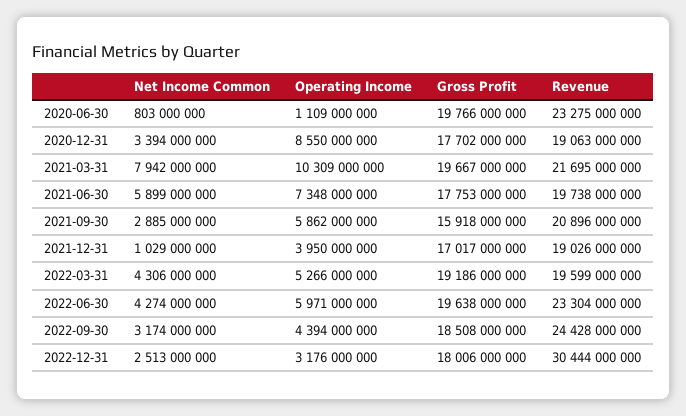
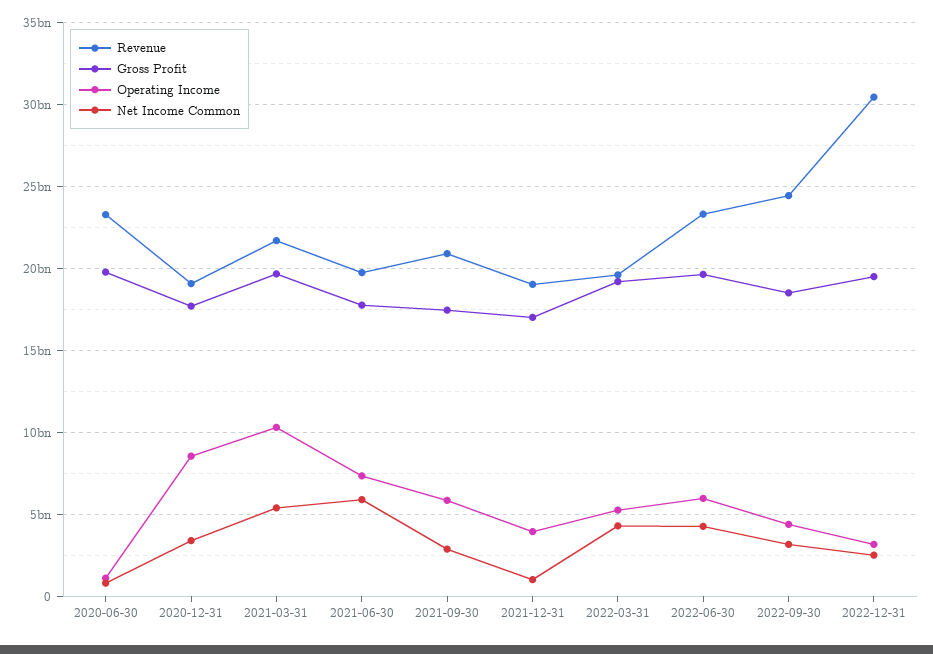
  {
    "Net Income Common": {
      "2020-06-30": 803000000,
      "2020-12-31": 3394000000,
-     "2021-03-31": 7942000000,
+     "2021-03-31": 5500000000,
      "2021-06-30": 5899000000,
      "2021-09-30": 2885000000,
      "2021-12-31": 1029000000,
      "2022-03-31": 4306000000,
      "2022-06-30": 4274000000,
      "2022-09-30": 3174000000,
      "2022-12-31": 2513000000
    },
    "Operating Income": {
      "2020-06-30": 1109000000,
      "2020-12-31": 8550000000,
      "2021-03-31": 10309000000,
      "2021-06-30": 7348000000,
      "2021-09-30": 5862000000,
      "2021-12-31": 3950000000,
      "2022-03-31": 5266000000,
      "2022-06-30": 5971000000,
      "2022-09-30": 4394000000,
      "2022-12-31": 3176000000
    },
    "Gross Profit": {
      "2020-06-30": 19766000000,
      "2020-12-31": 17702000000,
      "2021-03-31": 19667000000,
      "2021-06-30": 17753000000,
-     "2021-09-30": 15918000000,
+     "2021-09-30": 17500000000,
      "2021-12-31": 17017000000,
      "2022-03-31": 19186000000,
      "2022-06-30": 19638000000,
      "2022-09-30": 18508000000,
-     "2022-12-31": 18006000000
+     "2022-12-31": 19500000000
    },
    "Revenue": {
      "2020-06-30": 23275000000,
      "2020-12-31": 19063000000,
      "2021-03-31": 21695000000,
      "2021-06-30": 19738000000,
      "2021-09-30": 20896000000,
      "2021-12-31": 19026000000,
      "2022-03-31": 19599000000,
      "2022-06-30": 23304000000,
      "2022-09-30": 24428000000,
      "2022-12-31": 30444000000
    }
  }

